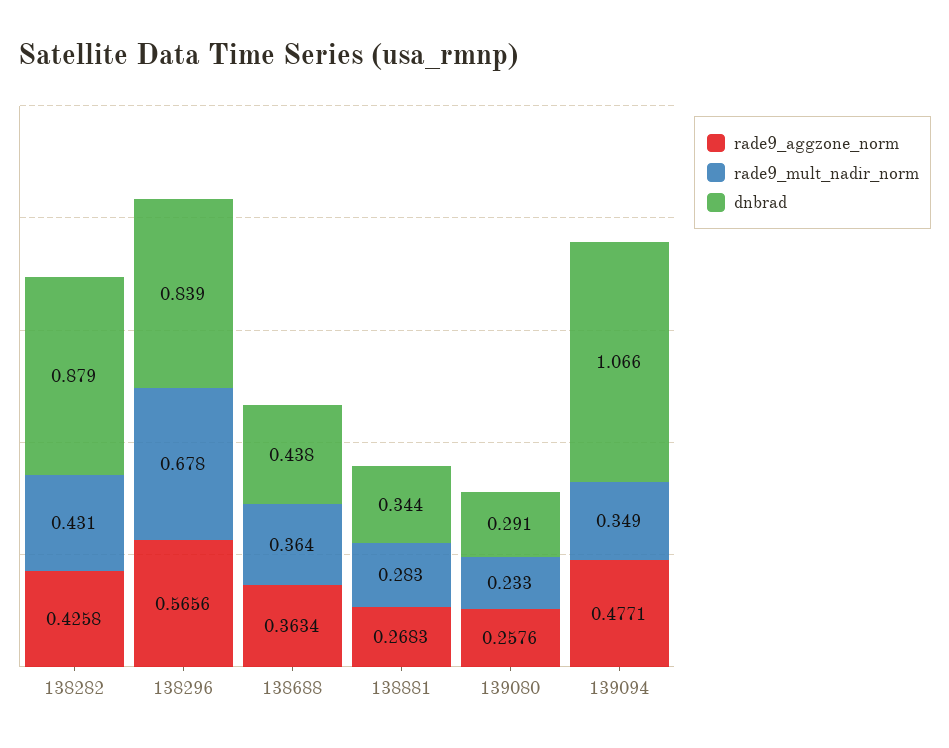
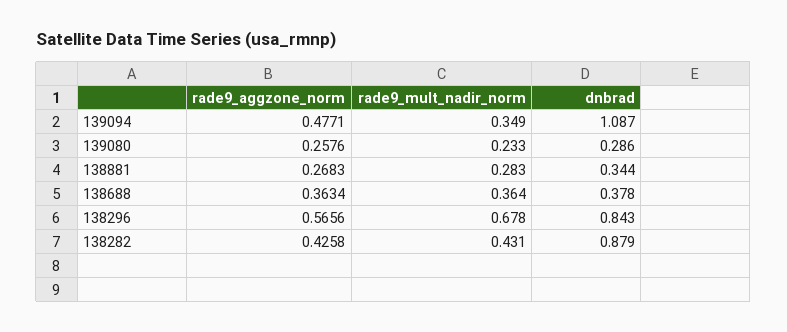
  {
    "rade9_aggzone_norm": {
      "138282": 0.4258,
      "138296": 0.5656,
      "138688": 0.3634,
      "138881": 0.2683,
      "139080": 0.2576,
      "139094": 0.4771
    },
    "rade9_mult_nadir_norm": {
      "138282": 0.431,
      "138296": 0.678,
      "138688": 0.364,
      "138881": 0.283,
      "139080": 0.233,
      "139094": 0.349
    },
    "dnbrad": {
      "138282": 0.879,
-     "138296": 0.839,
+     "138296": 0.843,
-     "138688": 0.438,
+     "138688": 0.378,
      "138881": 0.344,
-     "139080": 0.291,
+     "139080": 0.286,
-     "139094": 1.066
+     "139094": 1.087
    }
  }

